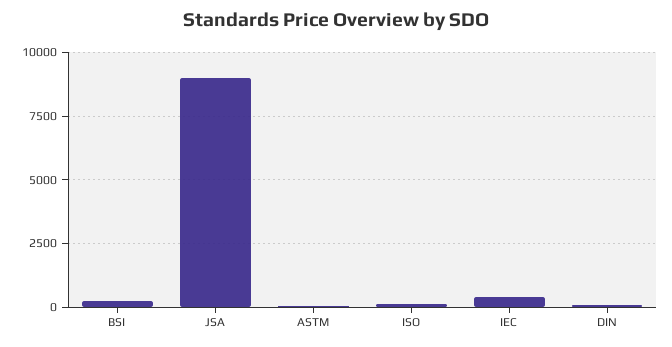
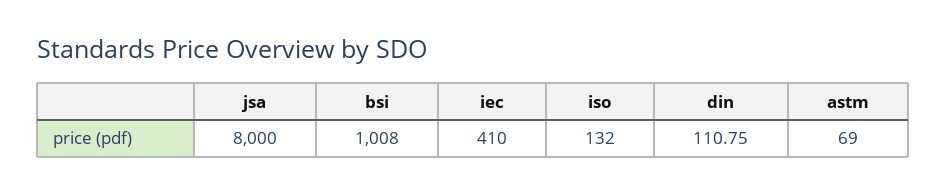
  {
-   "BSI": 250,
+   "BSI": 1008,
-   "JSA": 9000,
+   "JSA": 8000,
    "ASTM": 69,
    "ISO": 132,
    "IEC": 410,
    "DIN": 110.75
  }

